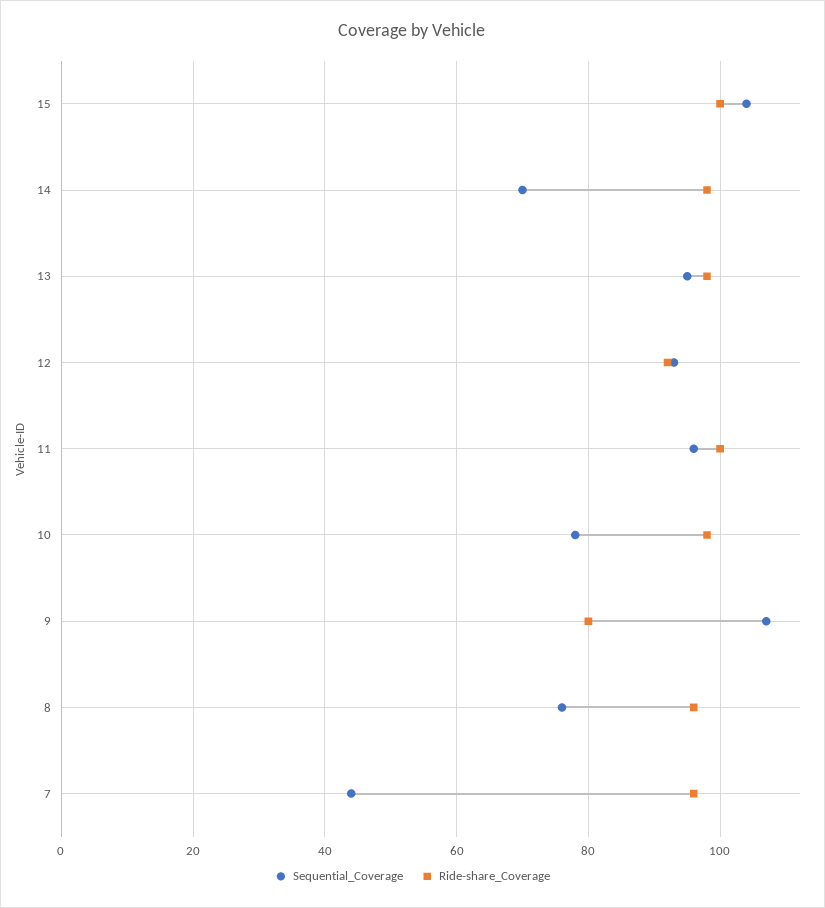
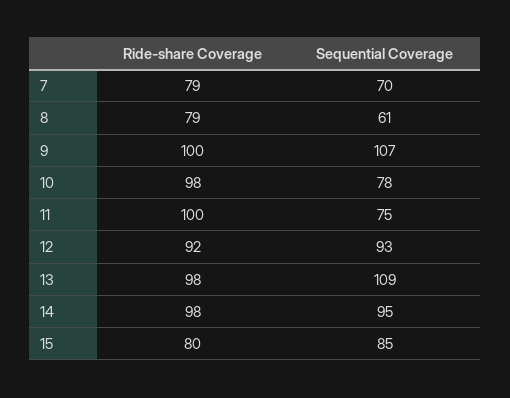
  {
    "Sequential_Coverage": {
-     "15": 105,
+     "15": 85,
-     "14": 70,
+     "14": 95,
-     "13": 95,
+     "13": 109,
      "12": 93,
-     "11": 95,
+     "11": 75,
      "10": 78,
      "9": 107,
-     "8": 75,
+     "8": 61,
-     "7": 45
+     "7": 70
    },
    "Ride-share_Coverage": {
-     "15": 100,
+     "15": 80,
      "14": 98,
      "13": 98,
      "12": 92,
      "11": 100,
      "10": 98,
-     "9": 80,
+     "9": 100,
-     "8": 95,
+     "8": 79,
-     "7": 95
+     "7": 79
    }
  }

